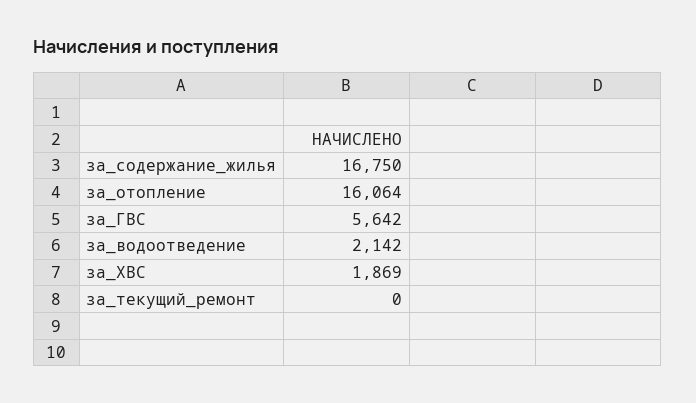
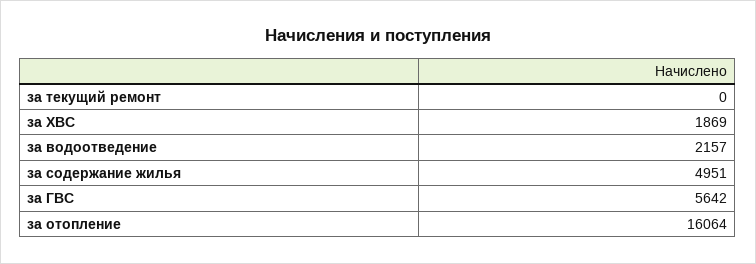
  {
-   "за_содержание_жилья": 16750,
+   "за_содержание_жилья": 4951,
    "за_отопление": 16064,
    "за_ГВС": 5642,
-   "за_водоотведение": 2142,
+   "за_водоотведение": 2157,
    "за_ХВС": 1869,
    "за_текущий_ремонт": 0
  }

